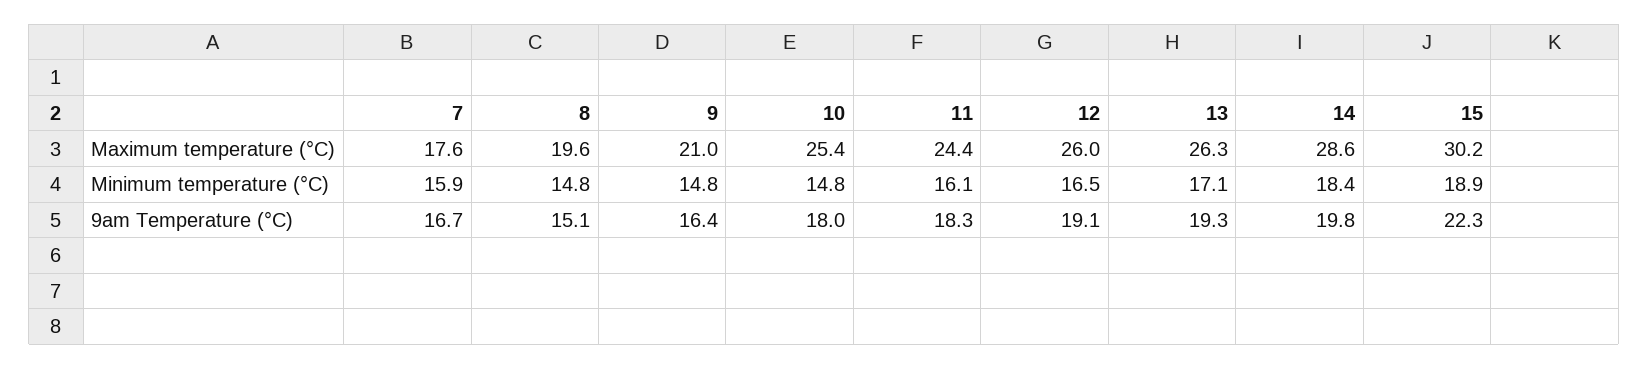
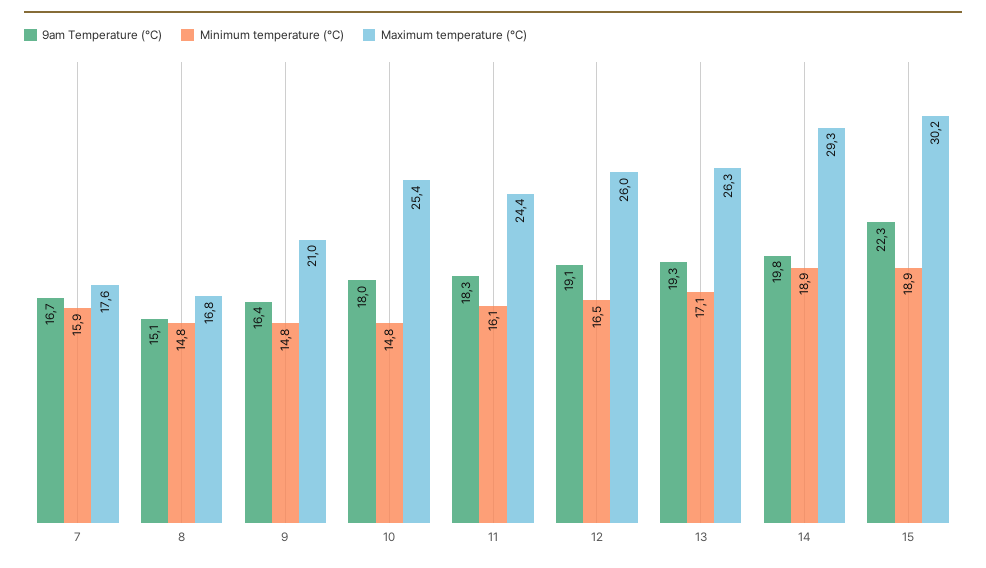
  {
    "Maximum temperature (°C)": {
      "7": 17.6,
-     "8": 19.6,
+     "8": 16.8,
      "9": 21,
      "10": 25.4,
      "11": 24.4,
      "12": 26,
      "13": 26.3,
-     "14": 28.6,
+     "14": 29.3,
      "15": 30.2
    },
    "Minimum temperature (°C)": {
      "7": 15.9,
      "8": 14.8,
      "9": 14.8,
      "10": 14.8,
      "11": 16.1,
      "12": 16.5,
      "13": 17.1,
-     "14": 18.4,
+     "14": 18.9,
      "15": 18.9
    },
    "9am Temperature (°C)": {
      "7": 16.7,
      "8": 15.1,
      "9": 16.4,
      "10": 18,
      "11": 18.3,
      "12": 19.1,
      "13": 19.3,
      "14": 19.8,
      "15": 22.3
    }
  }

